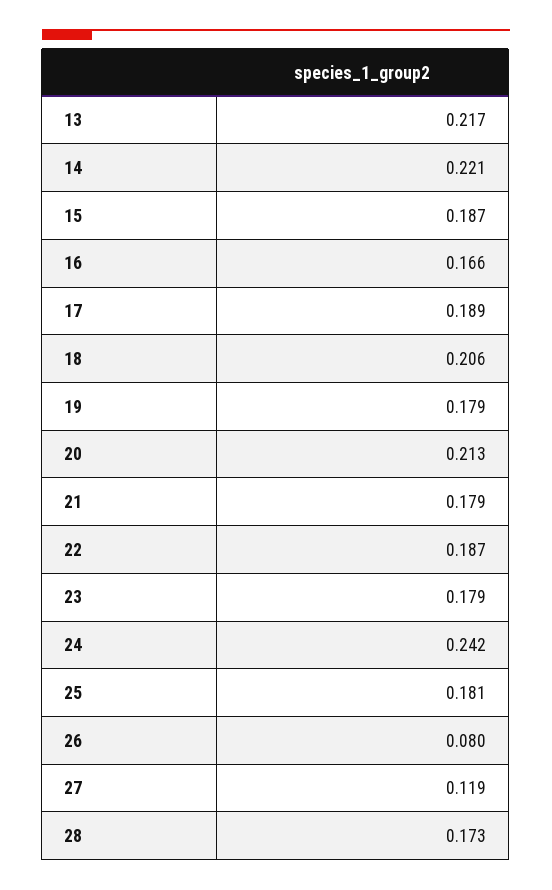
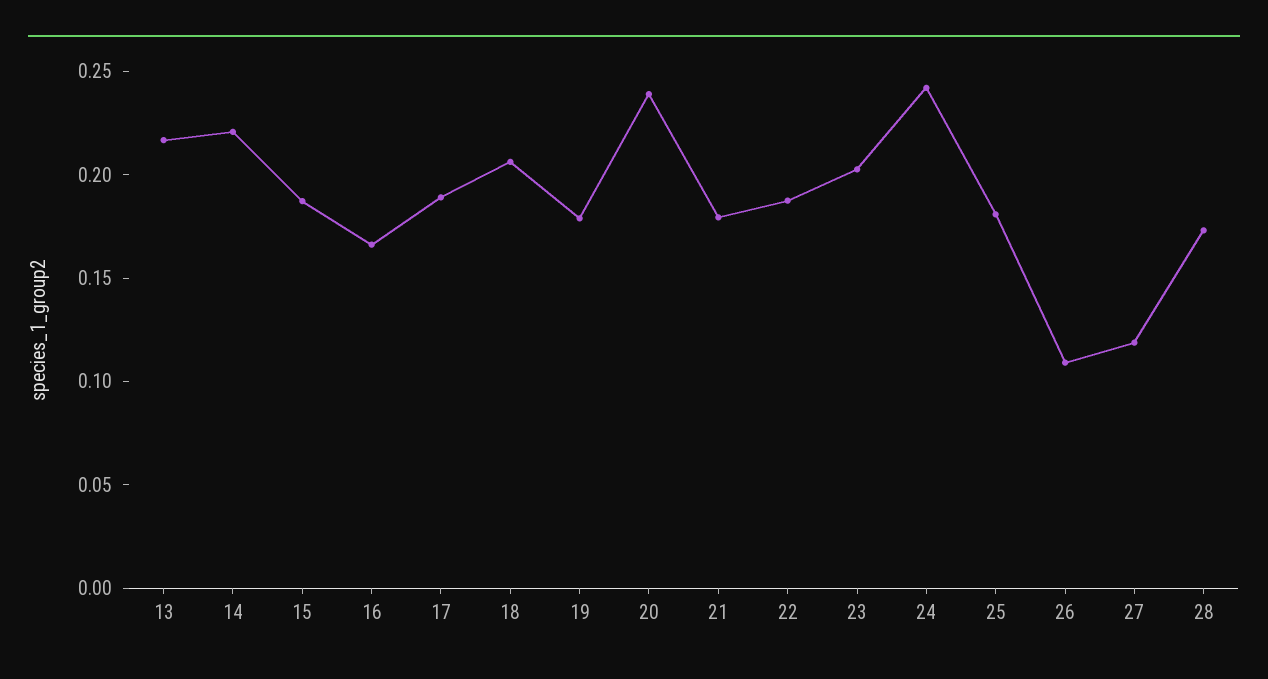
  {
    "13": 0.217,
    "14": 0.221,
    "15": 0.187,
    "16": 0.166,
    "17": 0.189,
    "18": 0.206,
    "19": 0.179,
-   "20": 0.213,
+   "20": 0.24,
    "21": 0.179,
    "22": 0.187,
-   "23": 0.179,
+   "23": 0.2,
    "24": 0.242,
    "25": 0.181,
-   "26": 0.08,
+   "26": 0.11,
    "27": 0.119,
    "28": 0.173
  }

